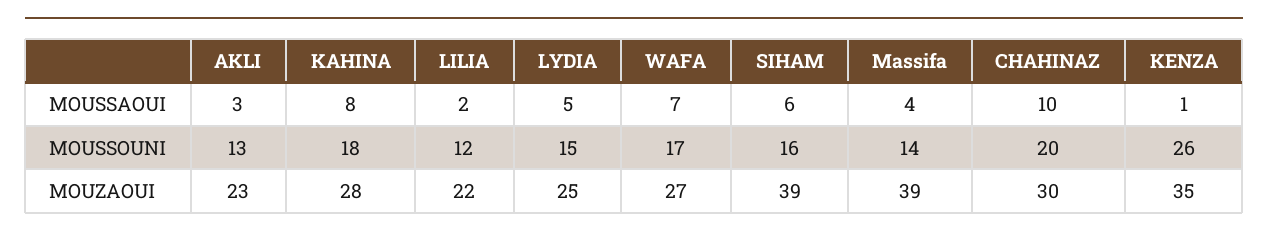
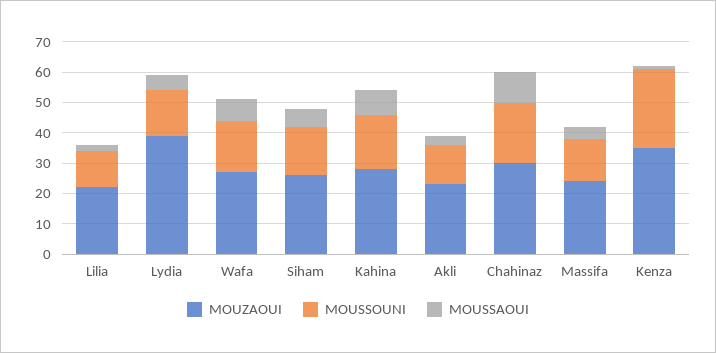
  {
    "MOUSSAOUI": {
      "AKLI": 3,
      "KAHINA": 8,
      "LILIA": 2,
      "LYDIA": 5,
      "WAFA": 7,
      "SIHAM": 6,
      "Massifa": 4,
      "CHAHINAZ": 10,
      "KENZA": 1
    },
    "MOUSSOUNI": {
      "AKLI": 13,
      "KAHINA": 18,
      "LILIA": 12,
      "LYDIA": 15,
      "WAFA": 17,
      "SIHAM": 16,
      "Massifa": 14,
      "CHAHINAZ": 20,
      "KENZA": 26
    },
    "MOUZAOUI": {
      "AKLI": 23,
      "KAHINA": 28,
      "LILIA": 22,
-     "LYDIA": 25,
+     "LYDIA": 40,
      "WAFA": 27,
-     "SIHAM": 39,
+     "SIHAM": 25,
-     "Massifa": 39,
+     "Massifa": 25,
      "CHAHINAZ": 30,
      "KENZA": 35
    }
  }

